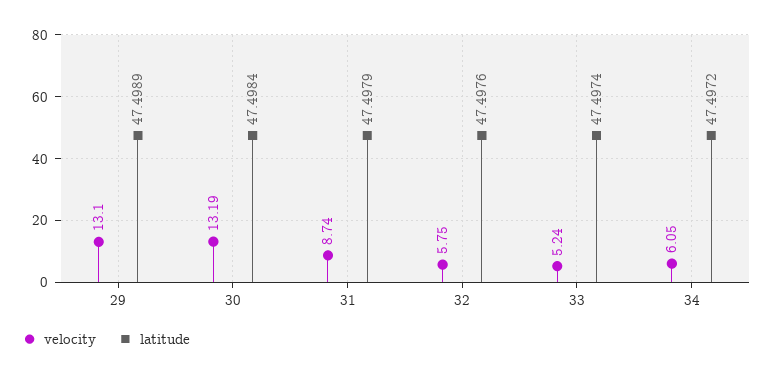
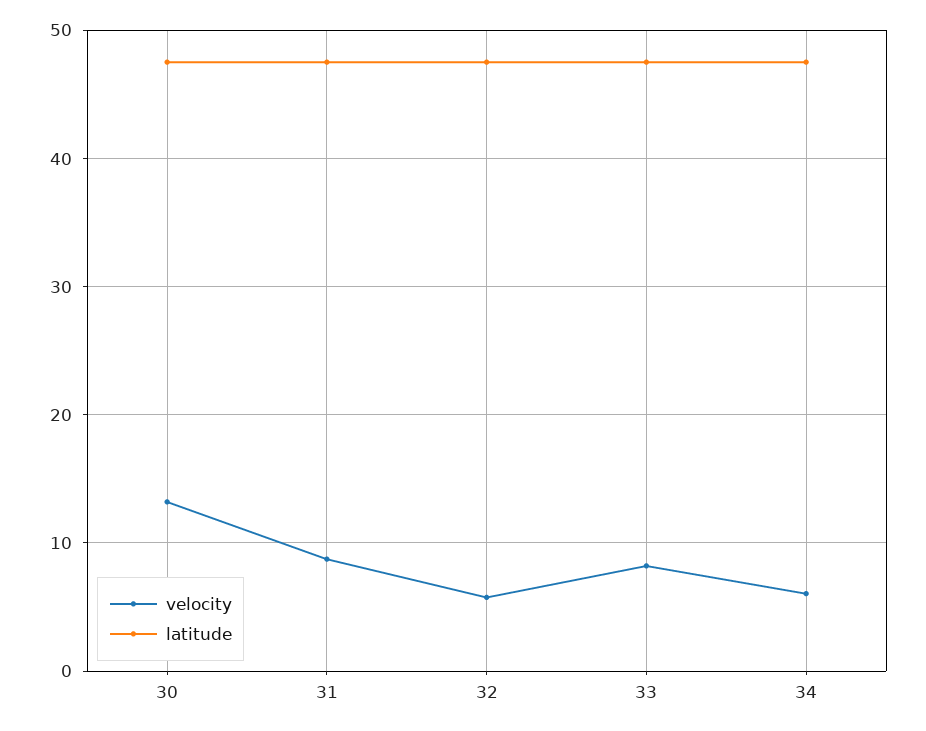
  {
    "velocity": {
-     "29": 13.1,
      "30": 13.19,
      "31": 8.74,
      "32": 5.75,
-     "33": 5.24,
+     "33": 8,
      "34": 6.05
    },
    "latitude": {
-     "29": 47.4989,
      "30": 47.4984,
      "31": 47.4979,
      "32": 47.4976,
      "33": 47.4974,
      "34": 47.4972
    }
  }

